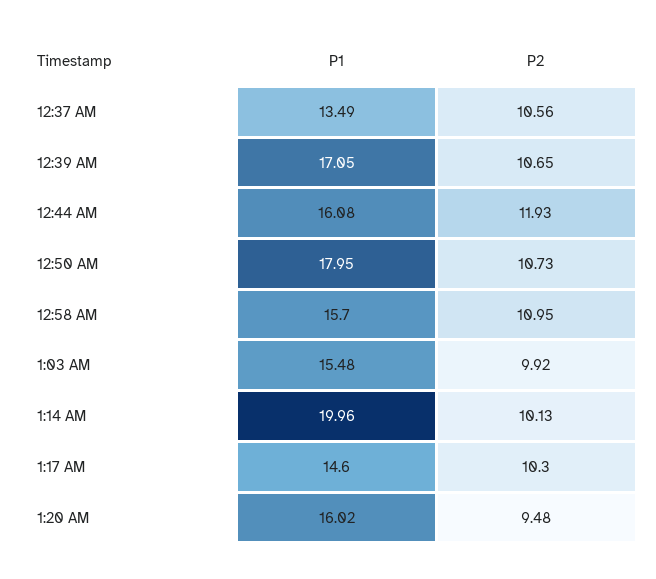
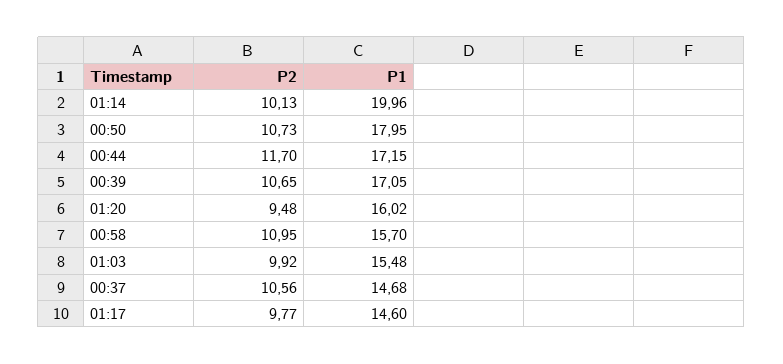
  {
    "P1": {
-     "12:37 AM": 13.49,
+     "12:37 AM": 14.68,
      "12:39 AM": 17.05,
-     "12:44 AM": 16.08,
+     "12:44 AM": 17.15,
      "12:50 AM": 17.95,
      "12:58 AM": 15.7,
      "1:03 AM": 15.48,
      "1:14 AM": 19.96,
      "1:17 AM": 14.6,
      "1:20 AM": 16.02
    },
    "P2": {
      "12:37 AM": 10.56,
      "12:39 AM": 10.65,
-     "12:44 AM": 11.93,
+     "12:44 AM": 11.7,
      "12:50 AM": 10.73,
      "12:58 AM": 10.95,
      "1:03 AM": 9.92,
      "1:14 AM": 10.13,
-     "1:17 AM": 10.3,
+     "1:17 AM": 9.77,
      "1:20 AM": 9.48
    }
  }

